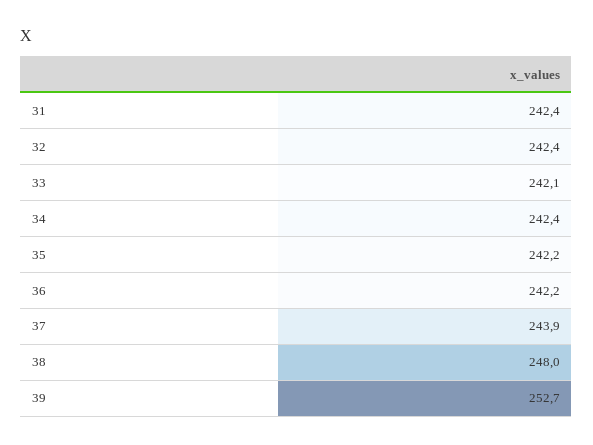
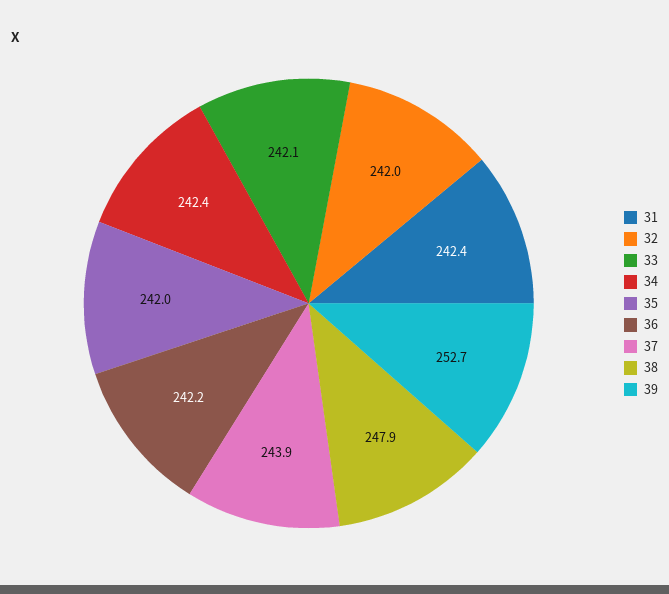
  {
    "31": 242.4,
-   "32": 242.4,
+   "32": 242,
    "33": 242.1,
    "34": 242.4,
-   "35": 242.2,
+   "35": 242,
    "36": 242.2,
    "37": 243.9,
-   "38": 248,
+   "38": 247.9,
    "39": 252.7
  }

